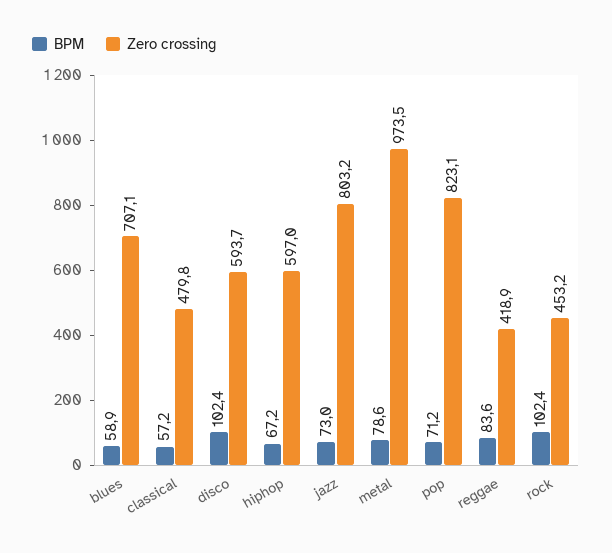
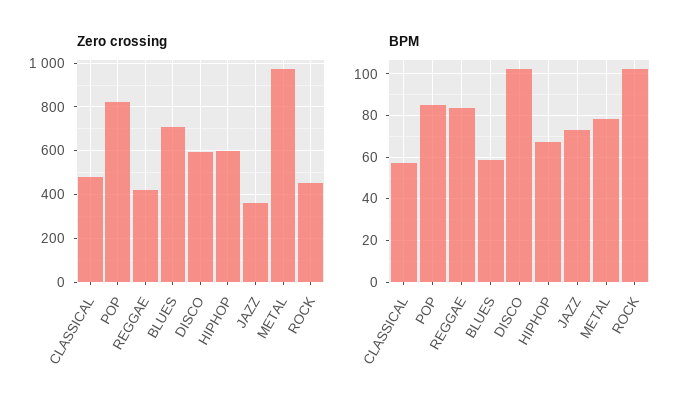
  {
    "BPM": {
      "blues": 58.9,
      "classical": 57.2,
      "disco": 102.4,
      "hiphop": 67.2,
      "jazz": 73,
      "metal": 78.6,
-     "pop": 71.2,
+     "pop": 85,
      "reggae": 83.6,
      "rock": 102.4
    },
    "Zero crossing": {
      "blues": 707.1,
      "classical": 479.8,
      "disco": 593.7,
      "hiphop": 597,
-     "jazz": 803.2,
+     "jazz": 350,
      "metal": 973.5,
      "pop": 823.1,
      "reggae": 418.9,
      "rock": 453.2
    }
  }

